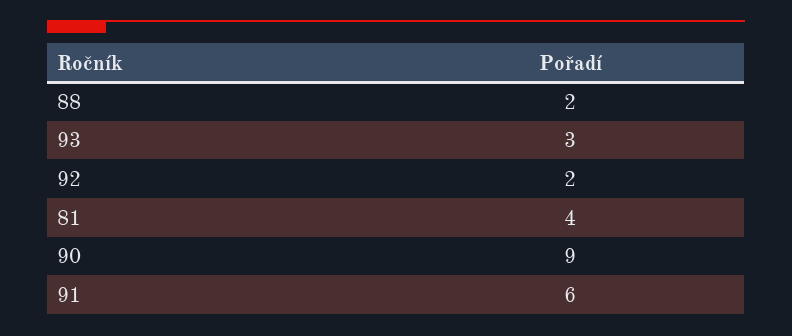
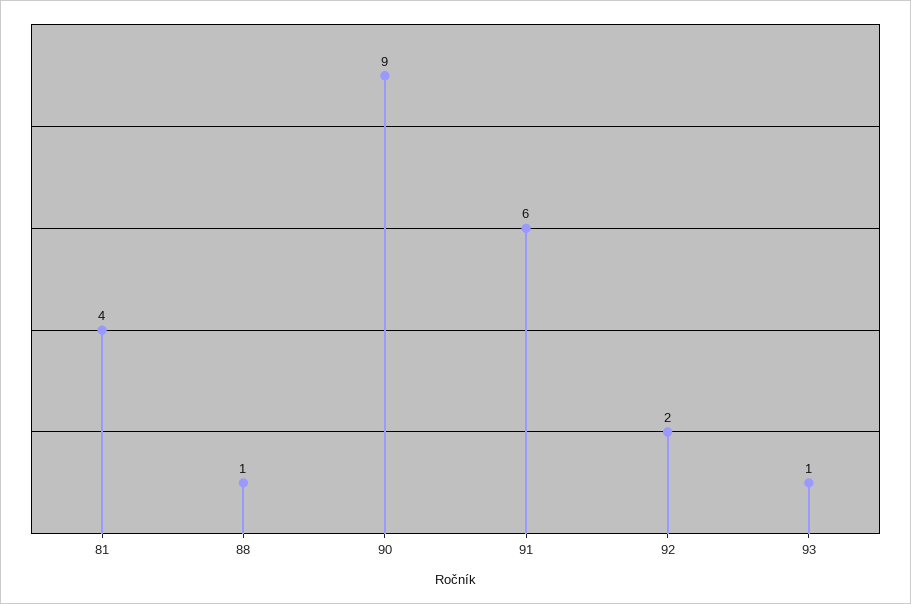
  {
-   "88": 2,
+   "88": 1,
-   "93": 3,
+   "93": 1,
    "92": 2,
    "81": 4,
    "90": 9,
    "91": 6
  }

